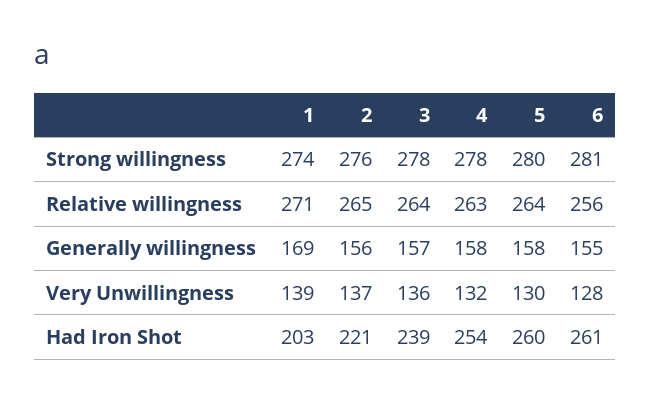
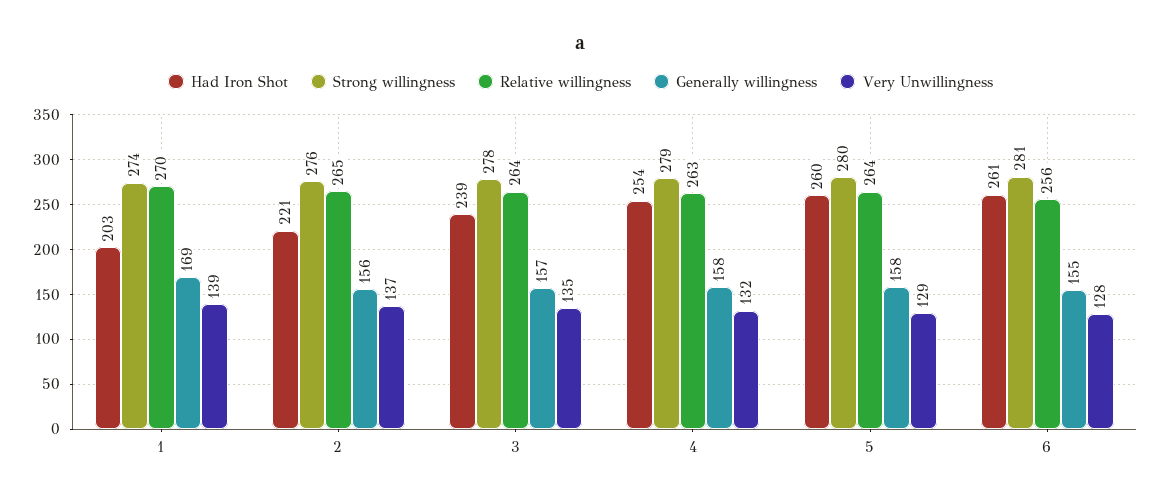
  {
    "Strong willingness": {
      "1": 274,
      "2": 276,
      "3": 278,
-     "4": 278,
+     "4": 279,
      "5": 280,
      "6": 281
    },
    "Relative willingness": {
-     "1": 271,
+     "1": 270,
      "2": 265,
      "3": 264,
      "4": 263,
      "5": 264,
      "6": 256
    },
    "Generally willingness": {
      "1": 169,
      "2": 156,
      "3": 157,
      "4": 158,
      "5": 158,
      "6": 155
    },
    "Very Unwillingness": {
      "1": 139,
      "2": 137,
-     "3": 136,
+     "3": 135,
      "4": 132,
-     "5": 130,
+     "5": 129,
      "6": 128
    },
    "Had Iron Shot": {
      "1": 203,
      "2": 221,
      "3": 239,
      "4": 254,
      "5": 260,
      "6": 261
    }
  }

